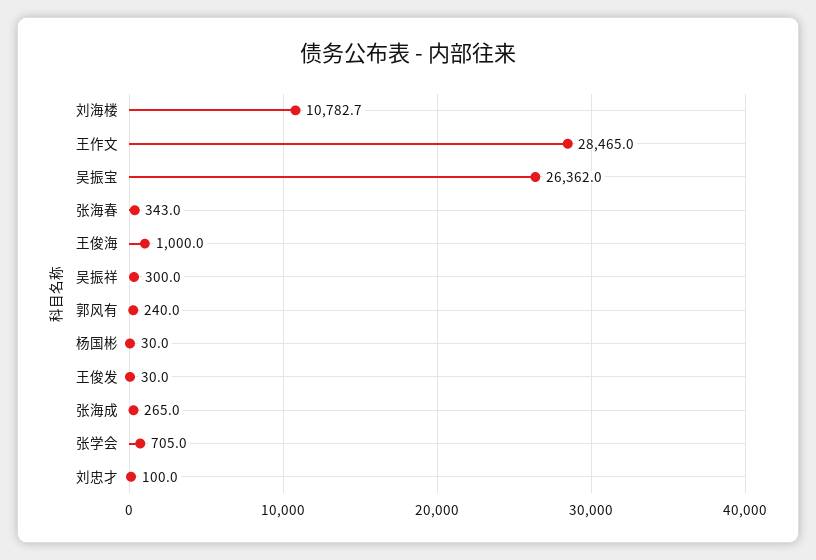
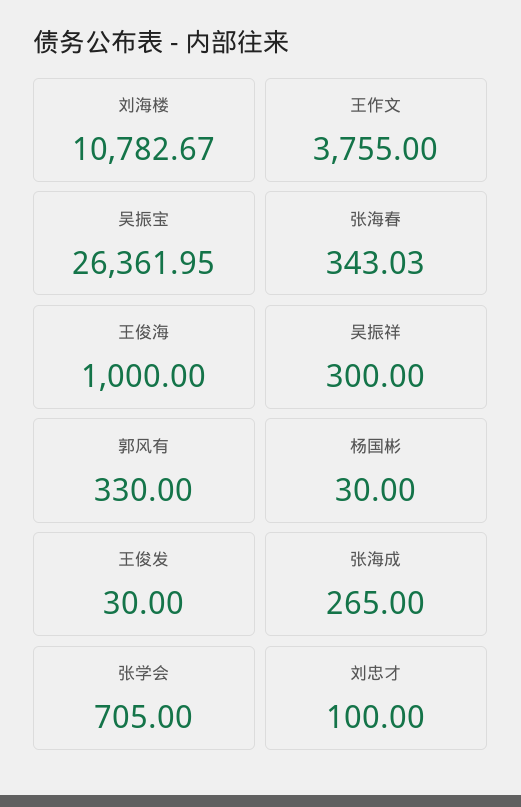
  {
    "刘海楼": 10782.67,
-   "王作文": 28465,
+   "王作文": 3755,
    "吴振宝": 26361.95,
    "张海春": 343.03,
    "王俊海": 1000,
    "吴振祥": 300,
-   "郭风有": 240,
+   "郭风有": 330,
    "杨国彬": 30,
    "王俊发": 30,
    "张海成": 265,
    "张学会": 705,
    "刘忠才": 100
  }

